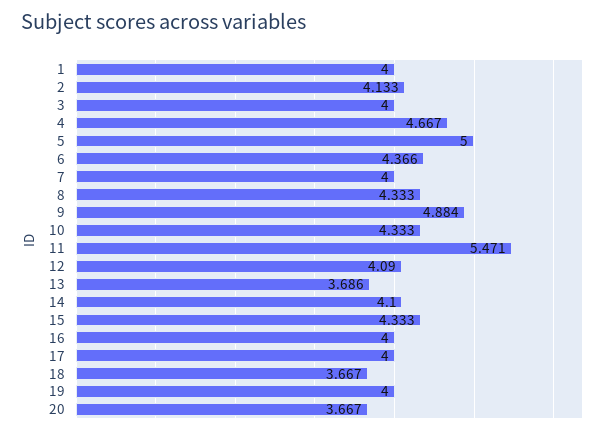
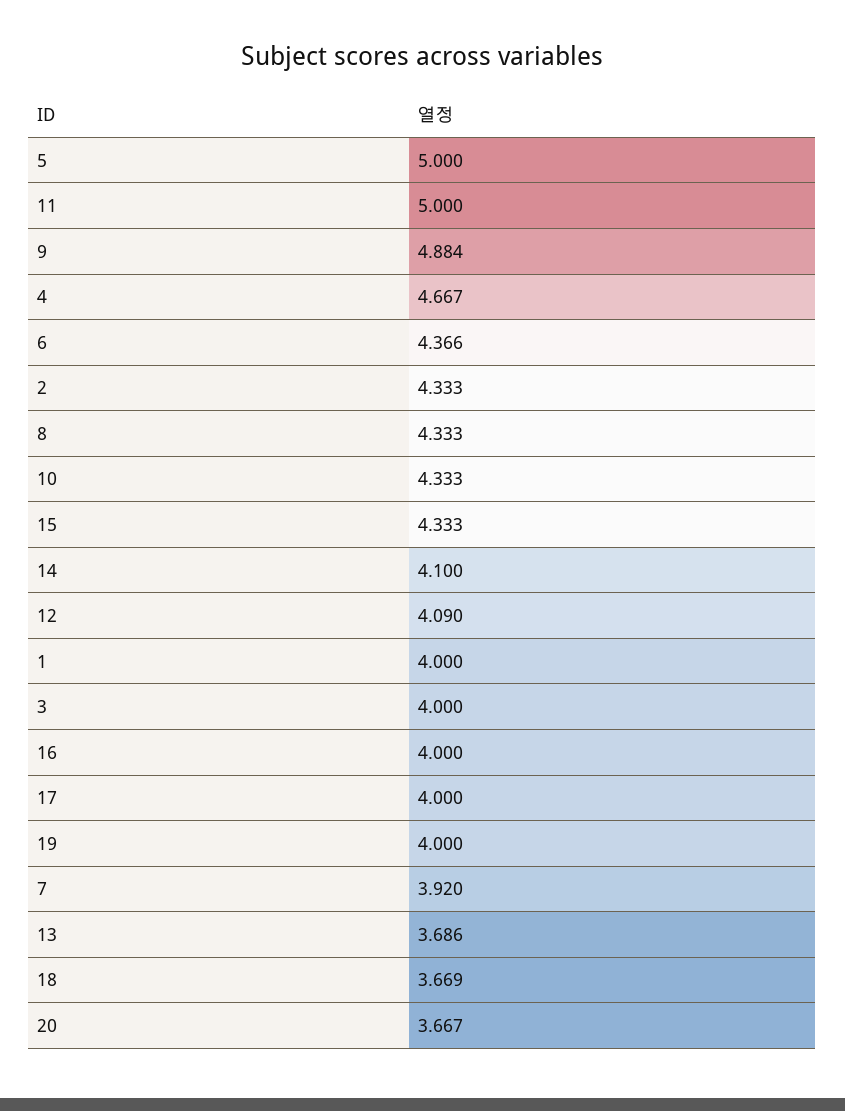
  {
    "1": 4,
-   "2": 4.133,
+   "2": 4.333,
    "3": 4,
    "4": 4.667,
    "5": 5,
    "6": 4.366,
-   "7": 4,
+   "7": 3.92,
    "8": 4.333,
    "9": 4.884,
    "10": 4.333,
-   "11": 5.471,
+   "11": 5,
    "12": 4.09,
    "13": 3.686,
    "14": 4.1,
    "15": 4.333,
    "16": 4,
    "17": 4,
-   "18": 3.667,
+   "18": 3.669,
    "19": 4,
    "20": 3.667
  }

